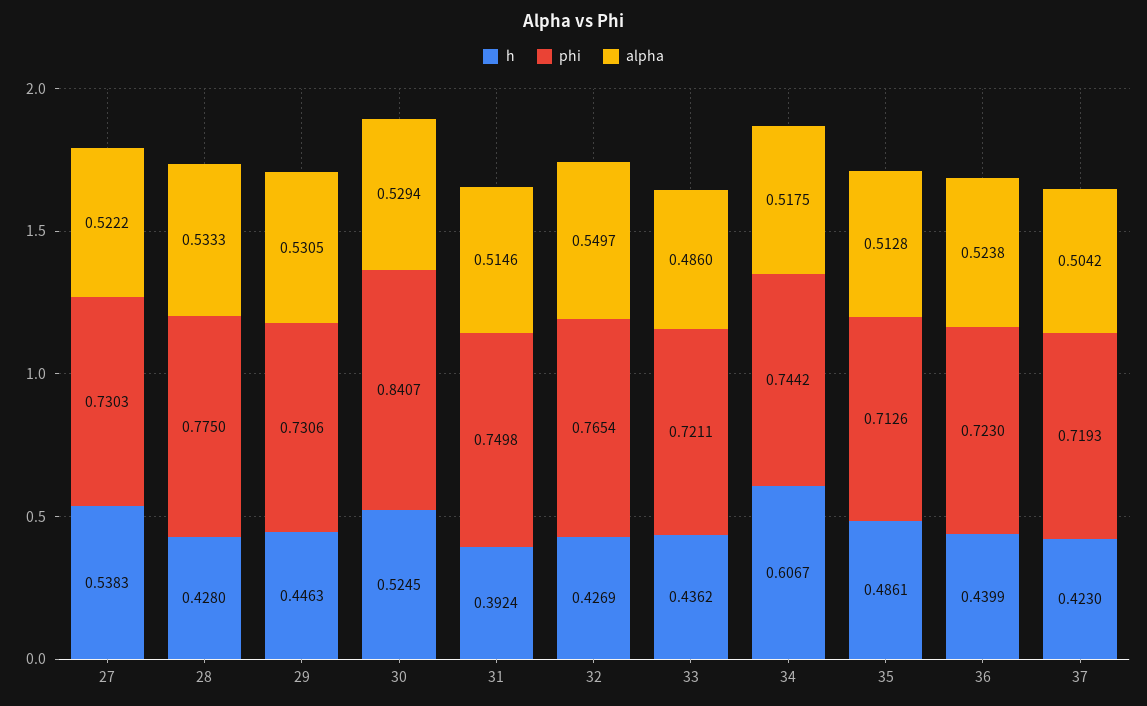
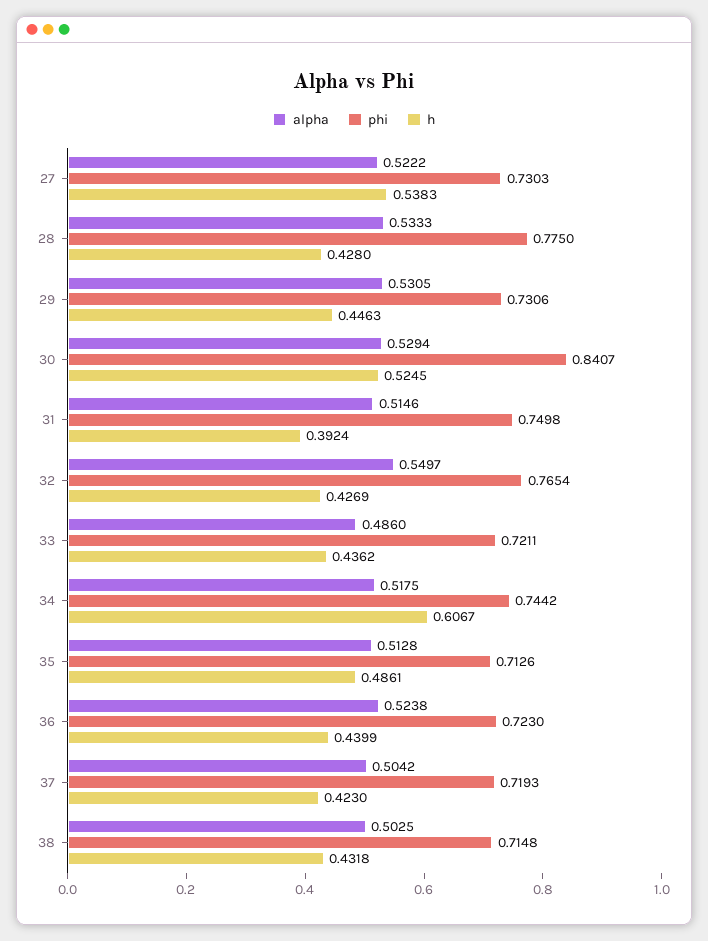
  {
    "h": {
      "27": 0.5383,
      "28": 0.428,
      "29": 0.4463,
      "30": 0.5245,
      "31": 0.3924,
      "32": 0.4269,
      "33": 0.4362,
      "34": 0.6067,
      "35": 0.4861,
      "36": 0.4399,
-     "37": 0.423
+     "37": 0.423,
+     "38": 0.4318
    },
    "phi": {
      "27": 0.7303,
      "28": 0.775,
      "29": 0.7306,
      "30": 0.8407,
      "31": 0.7498,
      "32": 0.7654,
      "33": 0.7211,
      "34": 0.7442,
      "35": 0.7126,
      "36": 0.723,
-     "37": 0.7193
+     "37": 0.7193,
+     "38": 0.7148
    },
    "alpha": {
      "27": 0.5222,
      "28": 0.5333,
      "29": 0.5305,
      "30": 0.5294,
      "31": 0.5146,
      "32": 0.5497,
      "33": 0.486,
      "34": 0.5175,
      "35": 0.5128,
      "36": 0.5238,
-     "37": 0.5042
+     "37": 0.5042,
+     "38": 0.5025
    }
  }

